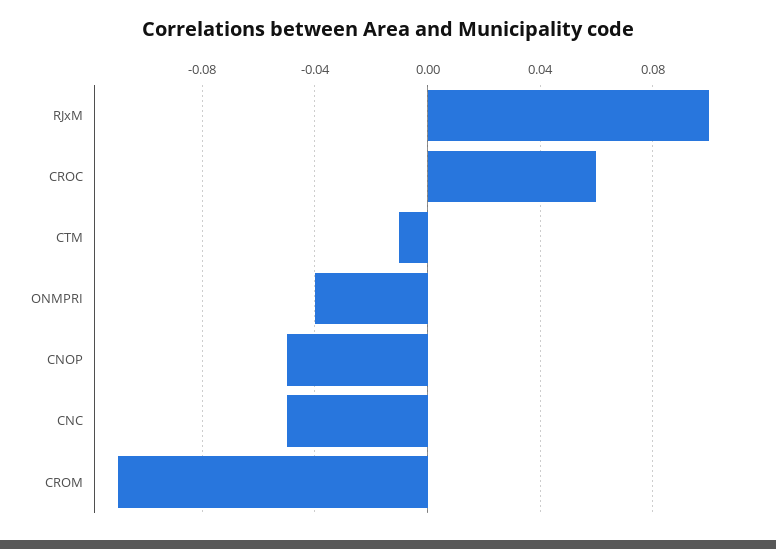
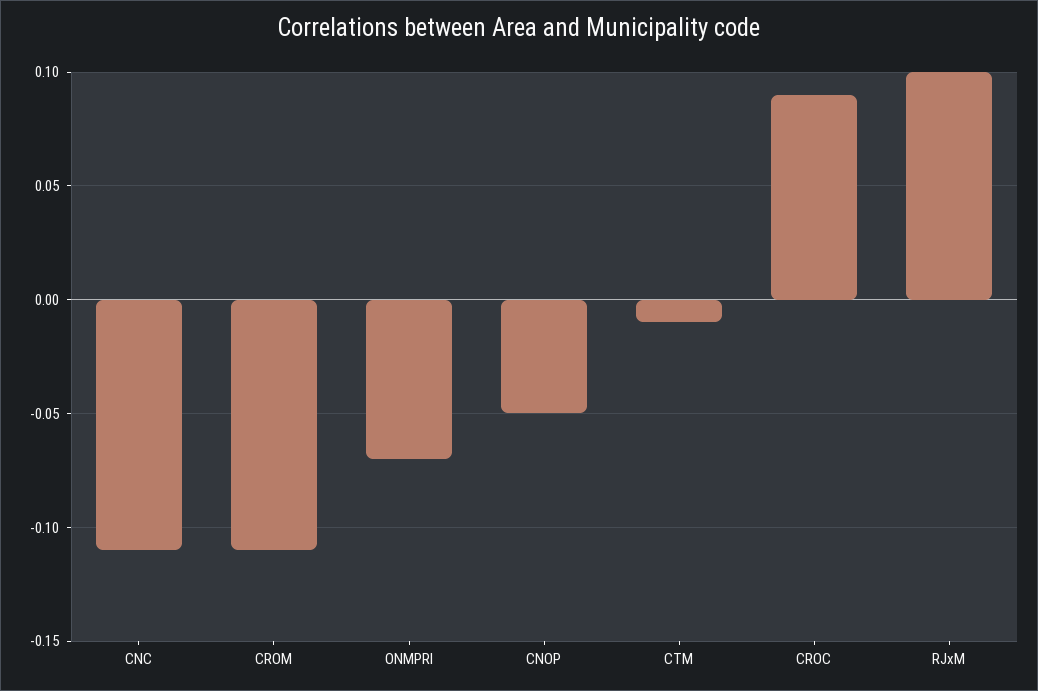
  {
    "RJxM": 0.1,
-   "CROC": 0.06,
+   "CROC": 0.09,
    "CTM": -0.01,
-   "ONMPRI": -0.04,
+   "ONMPRI": -0.07,
    "CNOP": -0.05,
-   "CNC": -0.05,
+   "CNC": -0.11,
    "CROM": -0.11
  }

